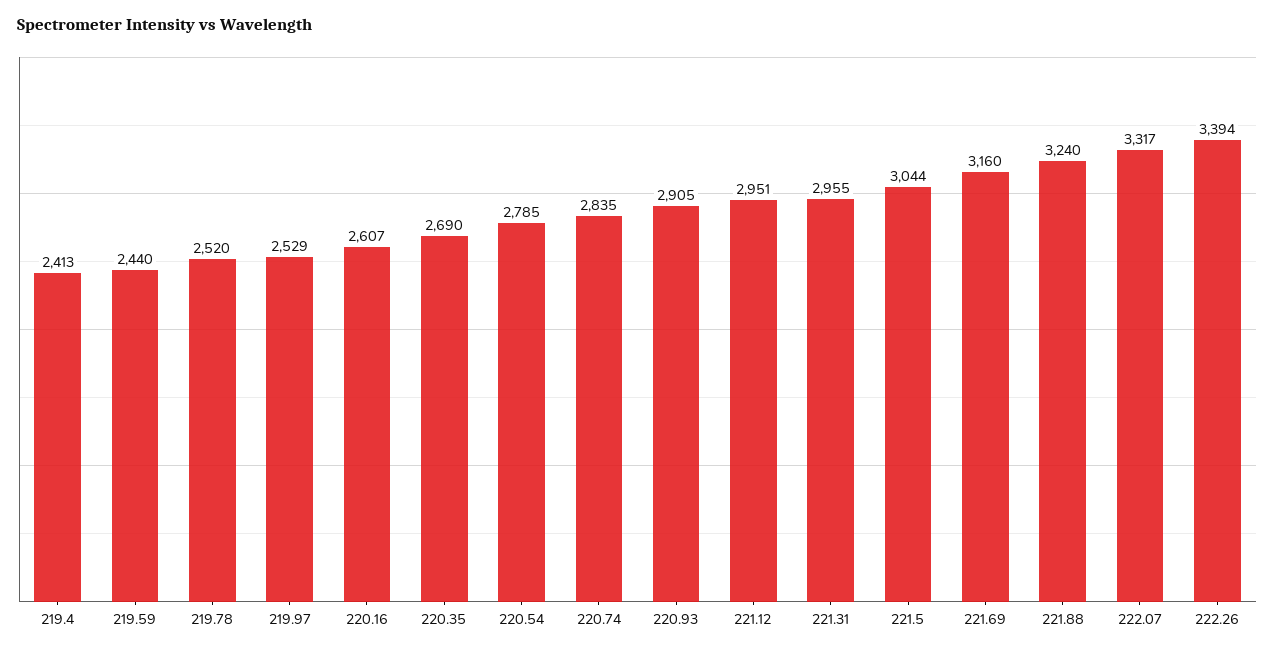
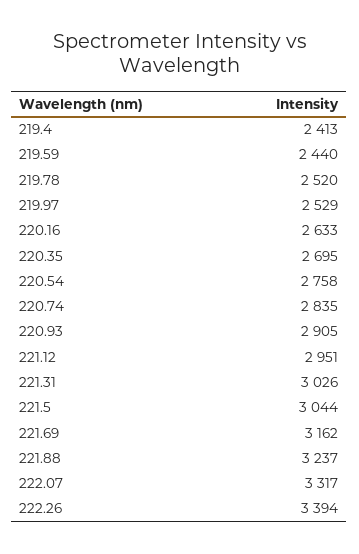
  {
    "219.4": 2413,
    "219.59": 2440,
    "219.78": 2520,
    "219.97": 2529,
-   "220.16": 2607,
+   "220.16": 2633,
-   "220.35": 2690,
+   "220.35": 2695,
-   "220.54": 2785,
+   "220.54": 2758,
    "220.74": 2835,
    "220.93": 2905,
    "221.12": 2951,
-   "221.31": 2955,
+   "221.31": 3026,
    "221.5": 3044,
-   "221.69": 3160,
+   "221.69": 3162,
-   "221.88": 3240,
+   "221.88": 3237,
    "222.07": 3317,
    "222.26": 3394
  }

